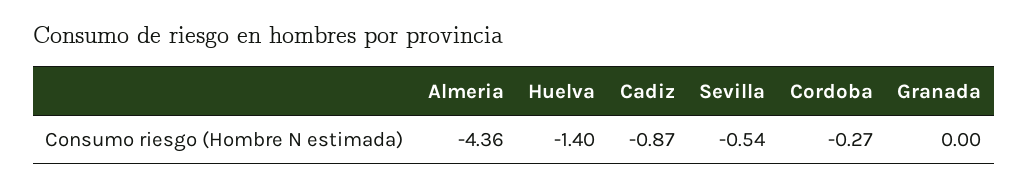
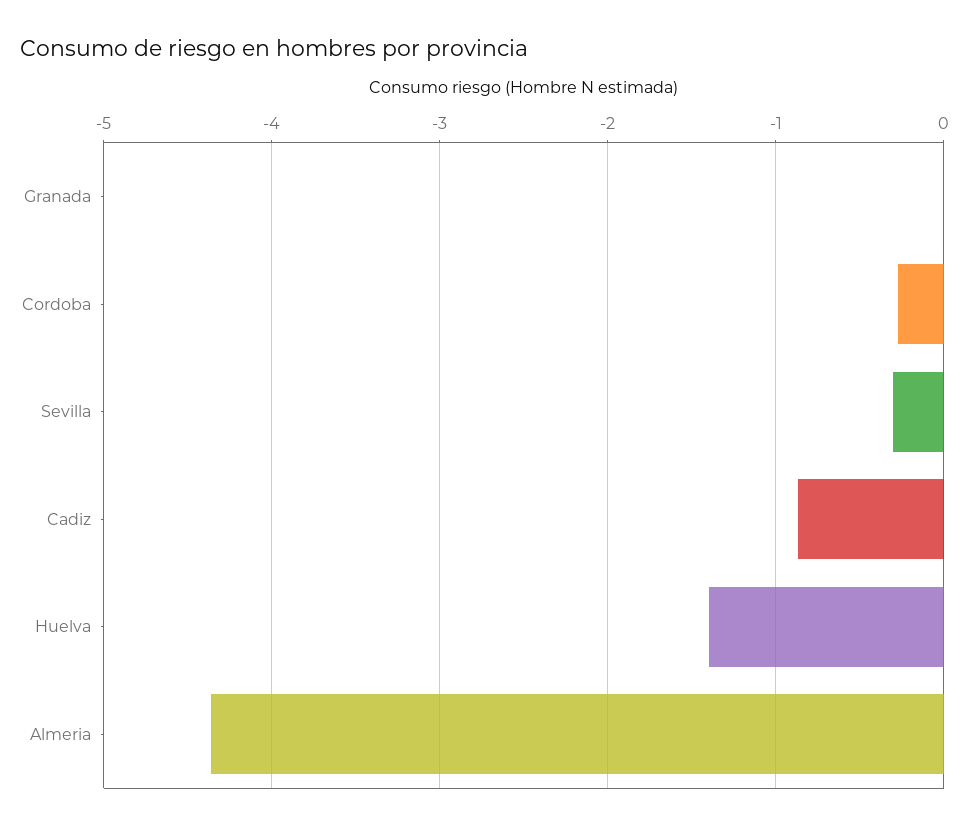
  {
    "Almeria": -4.36,
    "Huelva": -1.4,
    "Cadiz": -0.87,
-   "Sevilla": -0.54,
+   "Sevilla": -0.3,
    "Cordoba": -0.27,
    "Granada": 0
  }

